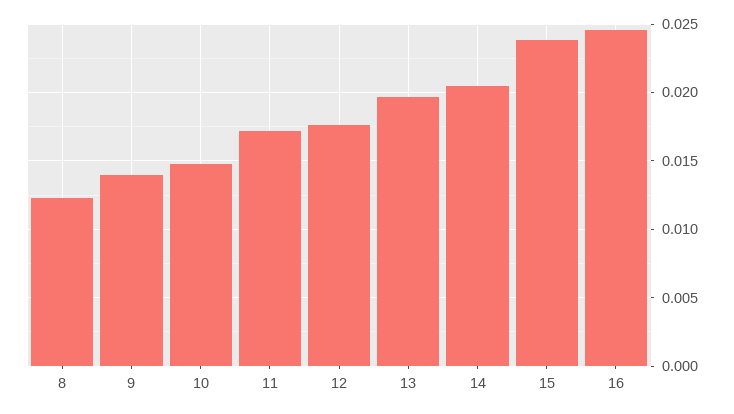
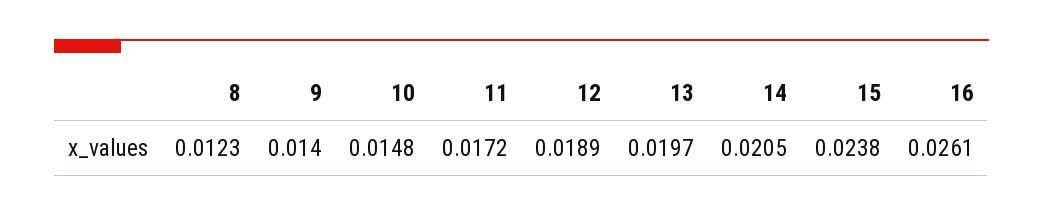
  {
    "8": 0.0123,
    "9": 0.014,
    "10": 0.0148,
    "11": 0.0172,
-   "12": 0.0175,
+   "12": 0.0189,
    "13": 0.0197,
    "14": 0.0205,
    "15": 0.0238,
-   "16": 0.0245
+   "16": 0.0261
  }

